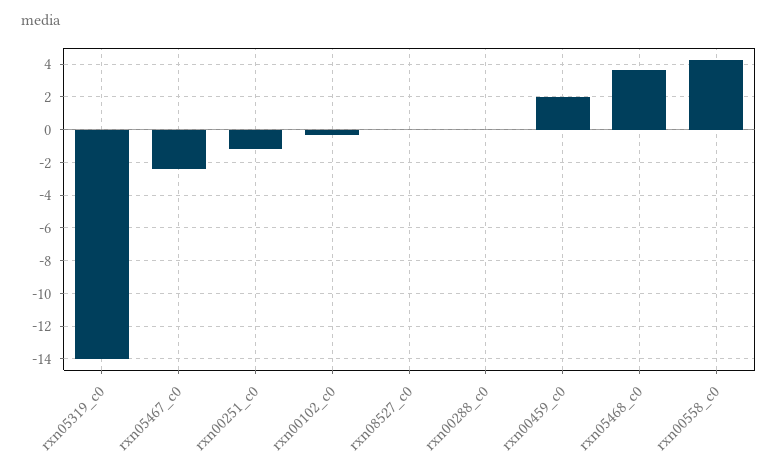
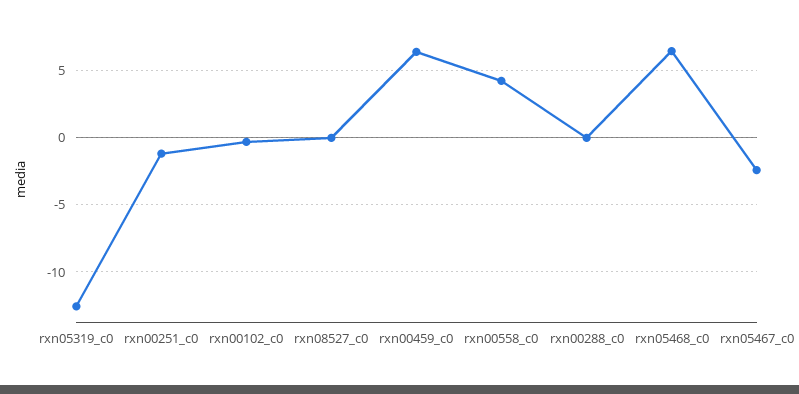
  {
-   "rxn05319_c0": -14,
+   "rxn05319_c0": -12.5,
    "rxn05467_c0": -2.5,
    "rxn00251_c0": -1,
    "rxn00102_c0": -0.5,
    "rxn08527_c0": 0,
    "rxn00288_c0": 0,
-   "rxn00459_c0": 2,
+   "rxn00459_c0": 6.5,
-   "rxn05468_c0": 3.5,
+   "rxn05468_c0": 6.5,
    "rxn00558_c0": 4.5
  }

